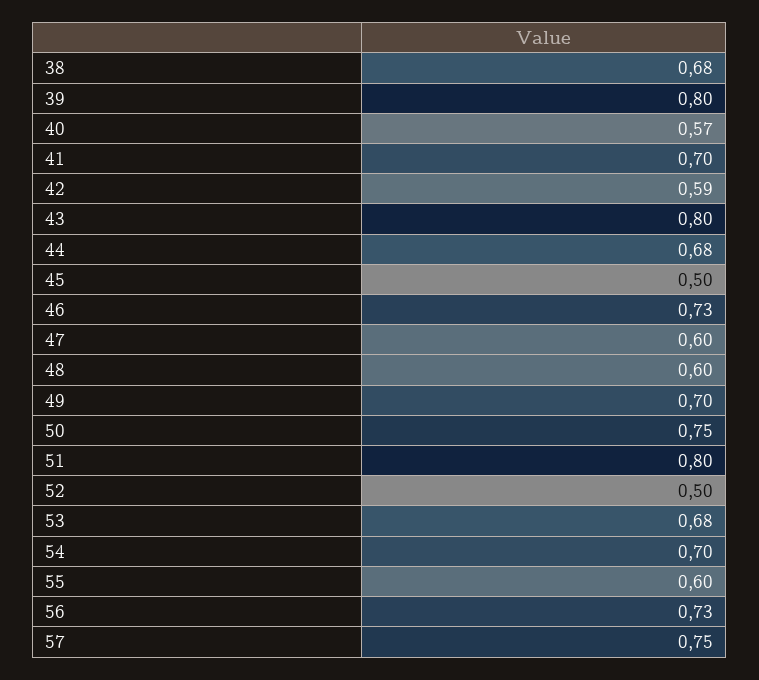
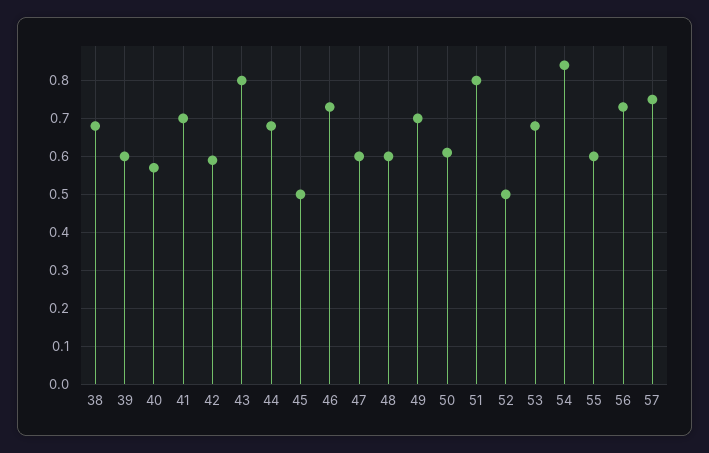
  {
    "38": 0.68,
-   "39": 0.8,
+   "39": 0.6,
    "40": 0.57,
    "41": 0.7,
    "42": 0.59,
    "43": 0.8,
    "44": 0.68,
    "45": 0.5,
    "46": 0.73,
    "47": 0.6,
    "48": 0.6,
    "49": 0.7,
-   "50": 0.75,
+   "50": 0.6,
    "51": 0.8,
    "52": 0.5,
    "53": 0.68,
-   "54": 0.7,
+   "54": 0.85,
    "55": 0.6,
    "56": 0.73,
    "57": 0.75
  }

